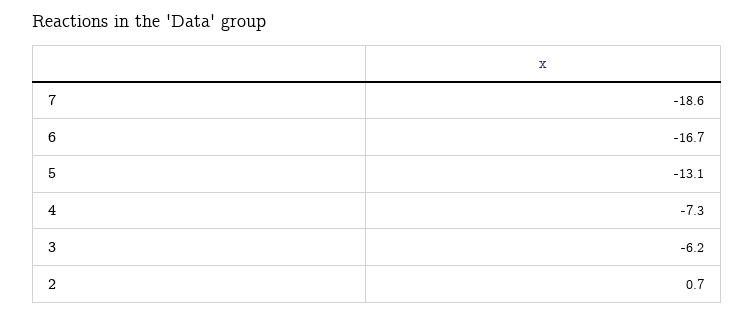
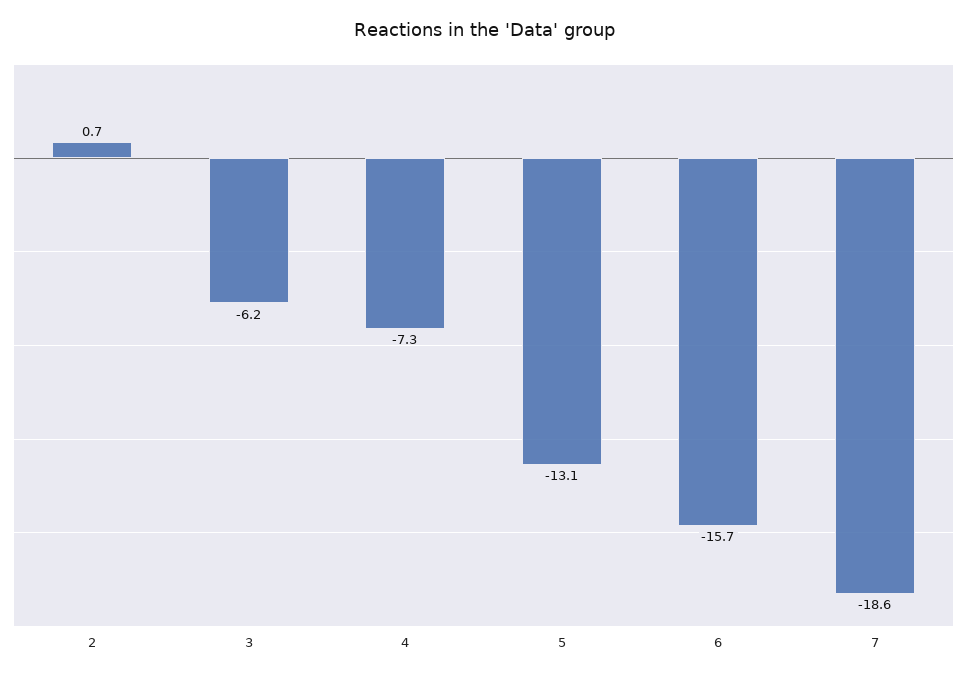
  {
    "7": -18.6,
-   "6": -16.7,
+   "6": -15.7,
    "5": -13.1,
    "4": -7.3,
    "3": -6.2,
    "2": 0.7
  }

